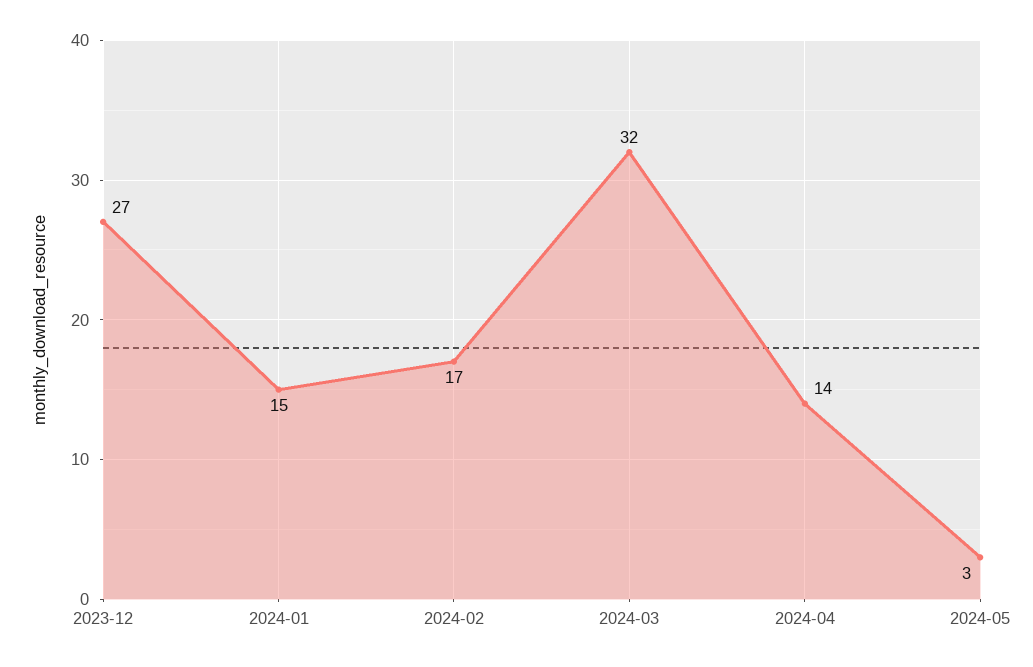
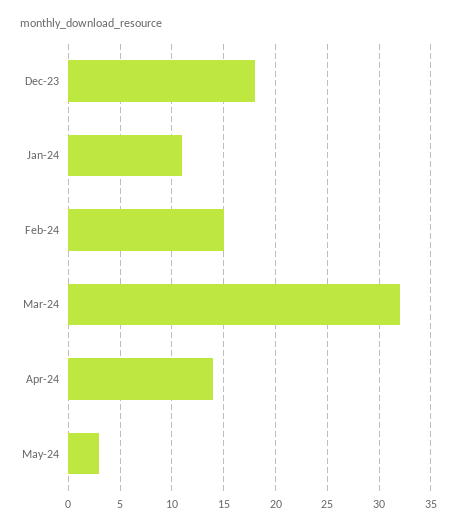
  {
-   "2023-12": 27,
+   "2023-12": 18,
-   "2024-01": 15,
+   "2024-01": 11,
-   "2024-02": 17,
+   "2024-02": 15,
    "2024-03": 32,
    "2024-04": 14,
    "2024-05": 3
  }

